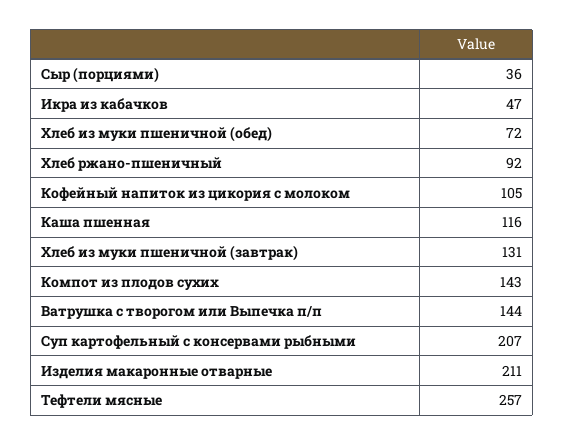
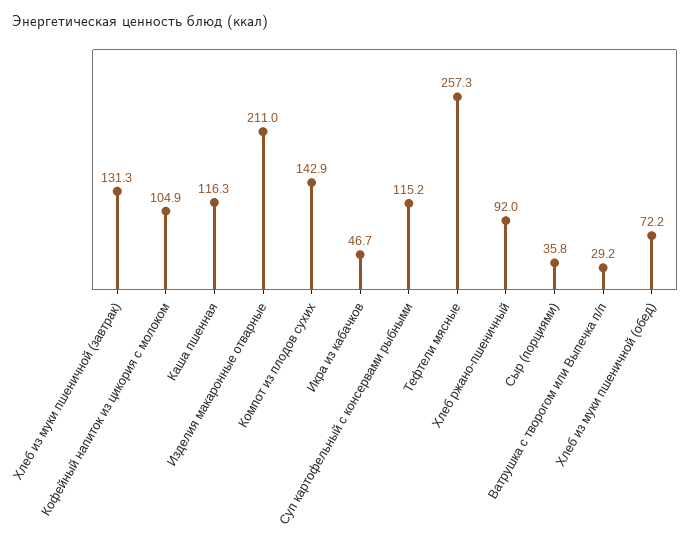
  {
    "Сыр (порциями)": 35.8,
    "Икра из кабачков": 46.7,
    "Хлеб из муки пшеничной (обед)": 72.2,
    "Хлеб ржано-пшеничный": 92,
    "Кофейный напиток из цикория с молоком": 104.9,
    "Каша пшенная": 116.3,
    "Хлеб из муки пшеничной (завтрак)": 131.3,
    "Компот из плодов сухих": 142.9,
-   "Ватрушка с творогом или Выпечка п/п": 144,
+   "Ватрушка с творогом или Выпечка п/п": 29.2,
-   "Суп картофельный с консервами рыбными": 207,
+   "Суп картофельный с консервами рыбными": 115.2,
    "Изделия макаронные отварные": 211,
    "Тефтели мясные": 257.3
  }

